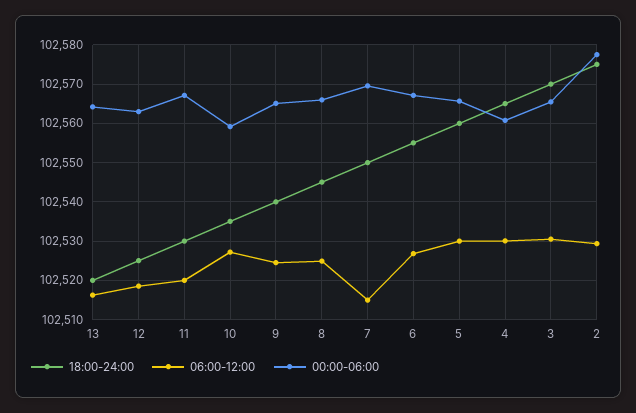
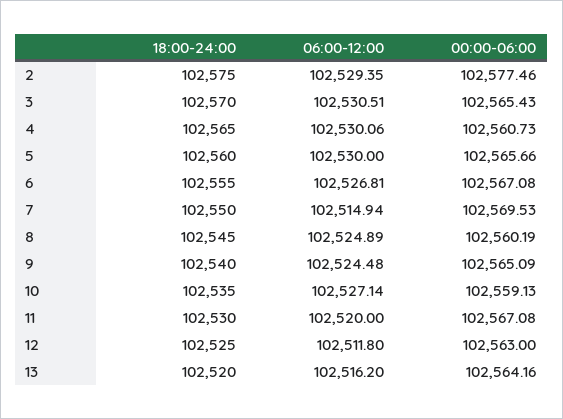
  {
    "18:00-24:00": {
      "13": 102520,
      "12": 102525,
      "11": 102530,
      "10": 102535,
      "9": 102540,
      "8": 102545,
      "7": 102550,
      "6": 102555,
      "5": 102560,
      "4": 102565,
      "3": 102570,
      "2": 102575
    },
    "06:00-12:00": {
      "13": 102516.2,
-     "12": 102518,
+     "12": 102511.8,
      "11": 102520,
      "10": 102527.14,
      "9": 102524.48,
      "8": 102524.89,
      "7": 102514.94,
      "6": 102526.81,
      "5": 102530,
      "4": 102530.06,
      "3": 102530.51,
      "2": 102529.35
    },
    "00:00-06:00": {
      "13": 102564.16,
      "12": 102563,
      "11": 102567.08,
      "10": 102559.13,
      "9": 102565.09,
-     "8": 102566,
+     "8": 102560.19,
      "7": 102569.53,
      "6": 102567.08,
      "5": 102565.66,
      "4": 102560.73,
      "3": 102565.43,
      "2": 102577.46
    }
  }

